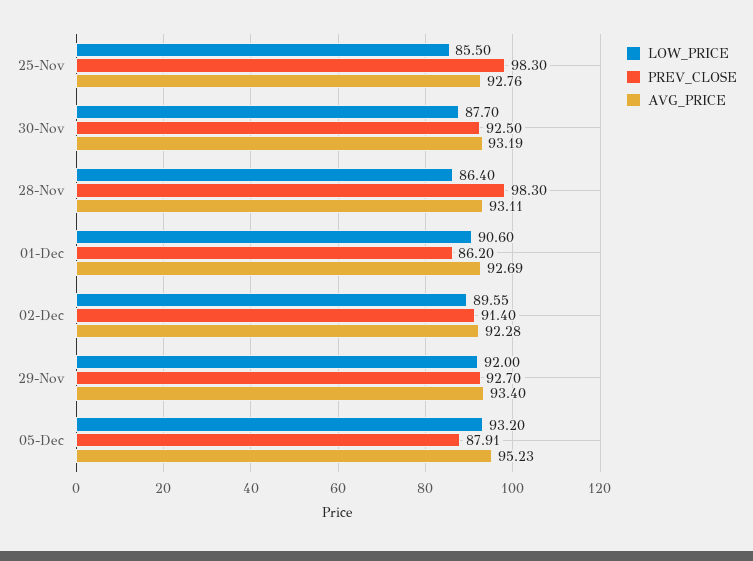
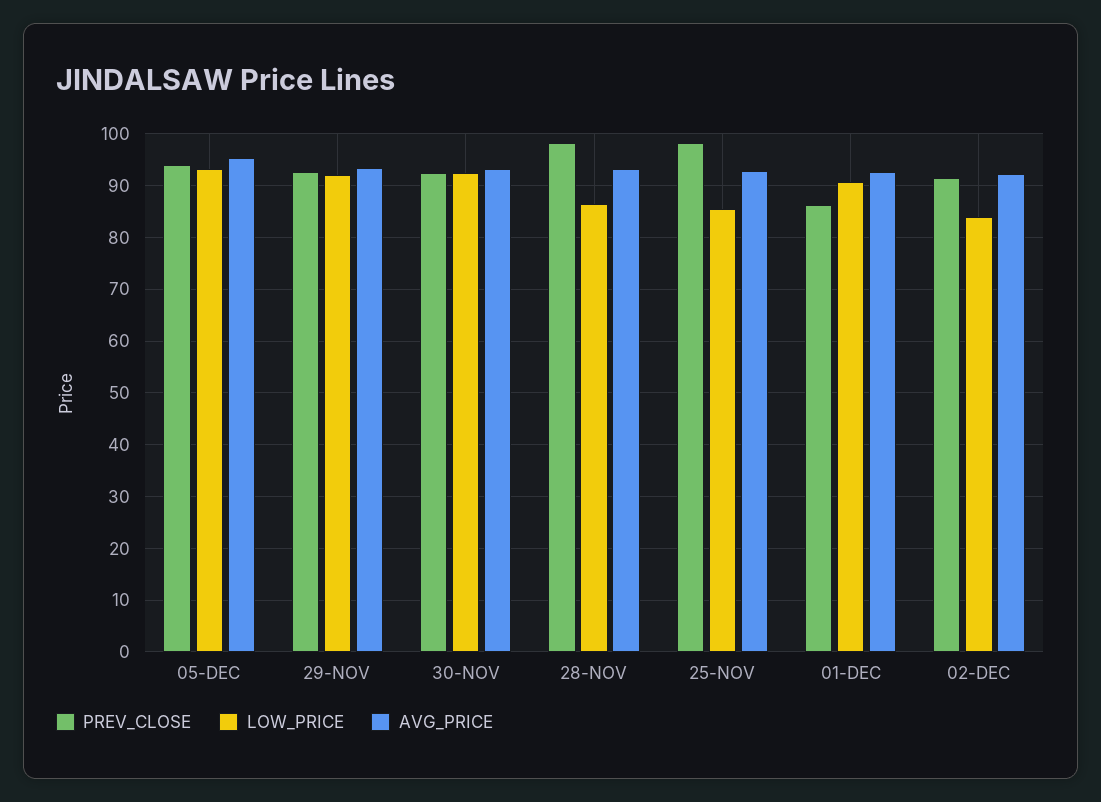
  {
    "LOW_PRICE": {
      "25-Nov": 85.5,
-     "30-Nov": 87.7,
+     "30-Nov": 92,
      "28-Nov": 86.4,
      "01-Dec": 90.6,
-     "02-Dec": 89.55,
+     "02-Dec": 84,
      "29-Nov": 92,
      "05-Dec": 93.2
    },
    "PREV_CLOSE": {
      "25-Nov": 98.3,
      "30-Nov": 92.5,
      "28-Nov": 98.3,
      "01-Dec": 86.2,
      "02-Dec": 91.4,
      "29-Nov": 92.7,
-     "05-Dec": 87.91
+     "05-Dec": 94
    },
    "AVG_PRICE": {
      "25-Nov": 92.76,
      "30-Nov": 93.19,
      "28-Nov": 93.11,
      "01-Dec": 92.69,
      "02-Dec": 92.28,
      "29-Nov": 93.4,
      "05-Dec": 95.23
    }
  }

